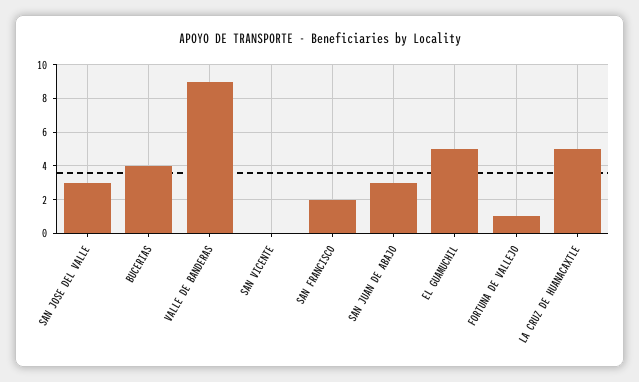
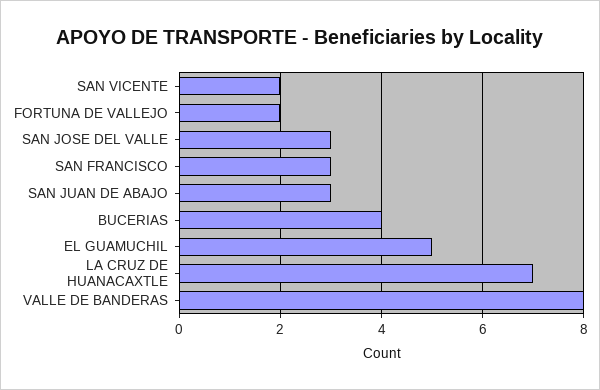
  {
    "SAN JOSE DEL VALLE": 3,
    "BUCERIAS": 4,
-   "VALLE DE BANDERAS": 9,
+   "VALLE DE BANDERAS": 8,
-   "SAN VICENTE": 0,
+   "SAN VICENTE": 2,
-   "SAN FRANCISCO": 2,
+   "SAN FRANCISCO": 3,
    "SAN JUAN DE ABAJO": 3,
    "EL GUAMUCHIL": 5,
-   "FORTUNA DE VALLEJO": 1,
+   "FORTUNA DE VALLEJO": 2,
-   "LA CRUZ DE HUANACAXTLE": 5
+   "LA CRUZ DE HUANACAXTLE": 7
  }

